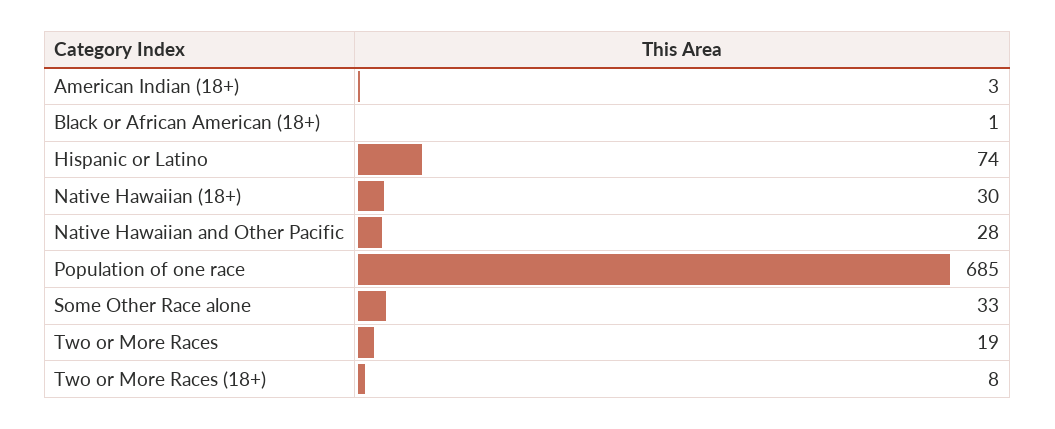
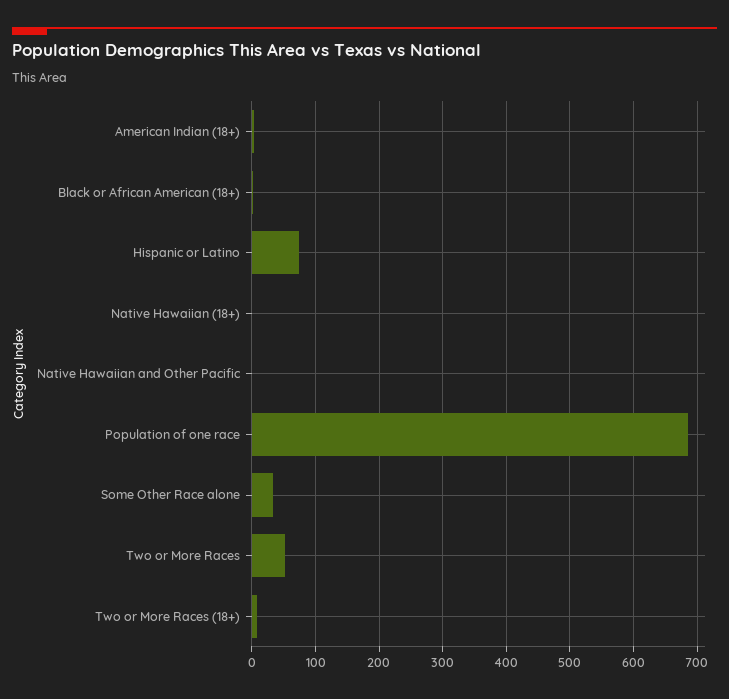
  {
    "American Indian (18+)": 3,
    "Black or African American (18+)": 1,
    "Hispanic or Latino": 74,
-   "Native Hawaiian (18+)": 30,
+   "Native Hawaiian (18+)": 0,
-   "Native Hawaiian and Other Pacific": 28,
+   "Native Hawaiian and Other Pacific": 0,
    "Population of one race": 685,
    "Some Other Race alone": 33,
-   "Two or More Races": 19,
+   "Two or More Races": 50,
    "Two or More Races (18+)": 8
  }

